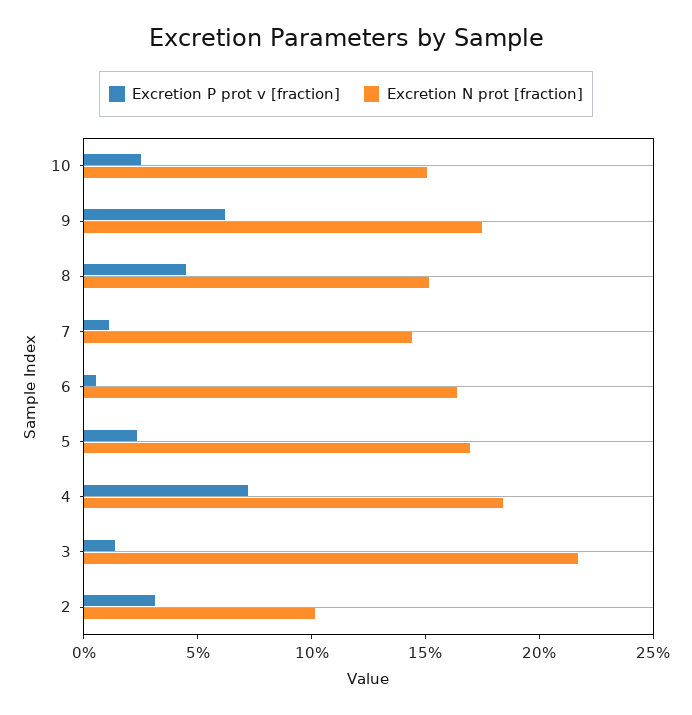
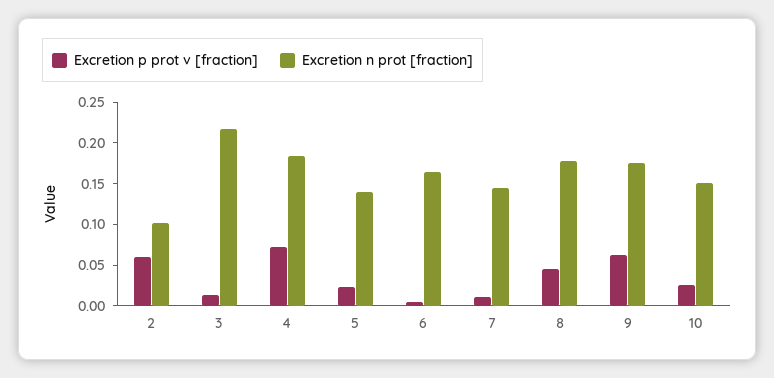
  {
    "Excretion P prot v [fraction]": {
      "10": 0.03,
      "9": 0.06,
      "8": 0.04,
      "7": 0.01,
      "6": 0.01,
      "5": 0.02,
      "4": 0.07,
      "3": 0.01,
-     "2": 0.03
+     "2": 0.06
    },
    "Excretion N prot [fraction]": {
      "10": 0.15,
      "9": 0.17,
-     "8": 0.15,
+     "8": 0.18,
      "7": 0.14,
      "6": 0.16,
-     "5": 0.17,
+     "5": 0.14,
      "4": 0.18,
      "3": 0.22,
      "2": 0.1
    }
  }

